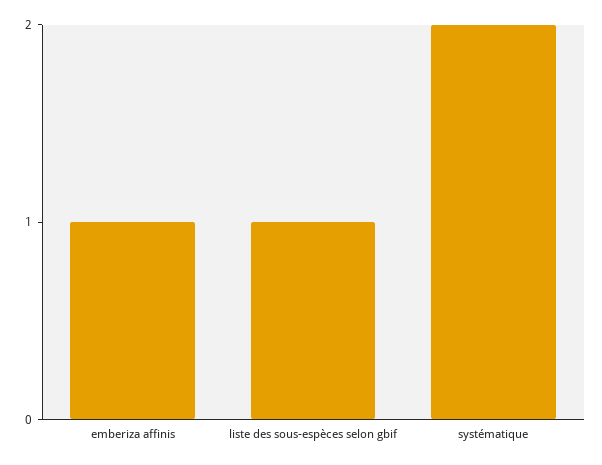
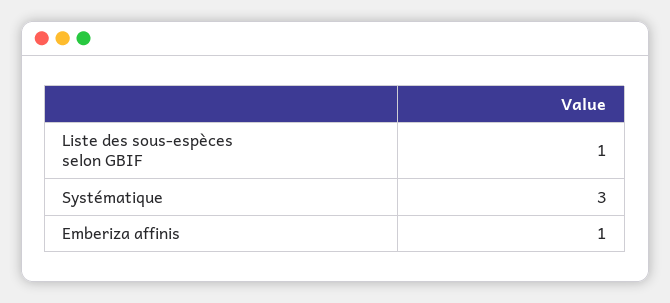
  {
    "emberiza affinis": 1,
    "liste des sous-espèces selon gbif": 1,
-   "systématique": 2
+   "systématique": 3
  }

